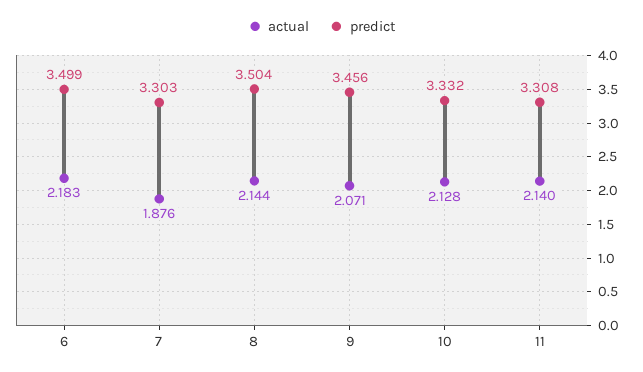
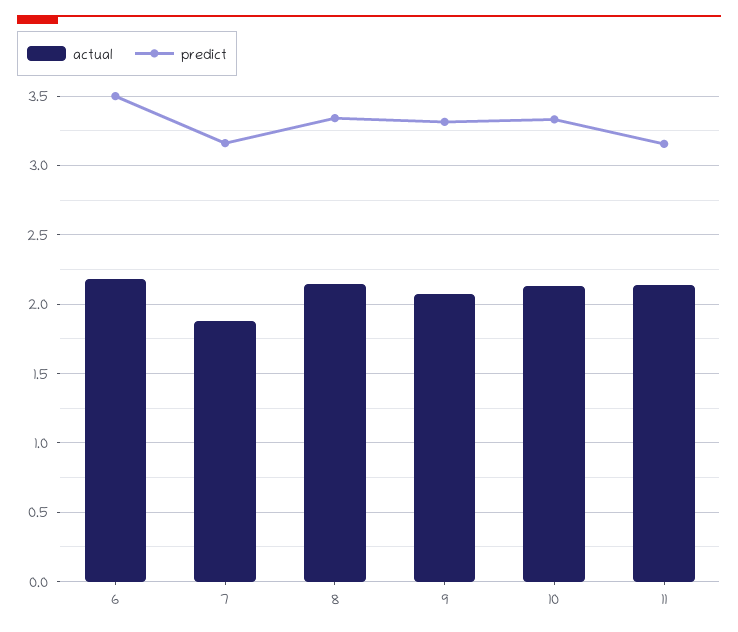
  {
    "actual": {
      "6": 2.183,
      "7": 1.876,
      "8": 2.144,
      "9": 2.071,
      "10": 2.128,
      "11": 2.14
    },
    "predict": {
      "6": 3.499,
-     "7": 3.303,
+     "7": 3.15,
-     "8": 3.504,
+     "8": 3.35,
-     "9": 3.456,
+     "9": 3.3,
      "10": 3.332,
-     "11": 3.308
+     "11": 3.15
    }
  }

